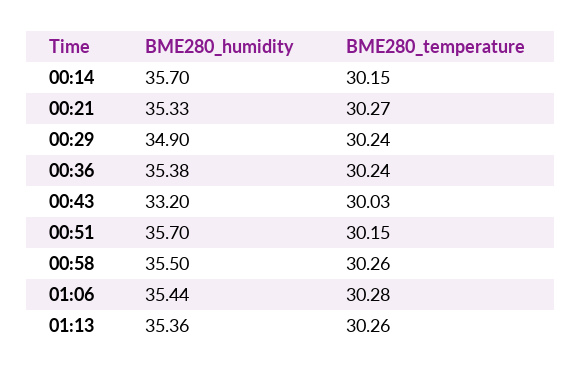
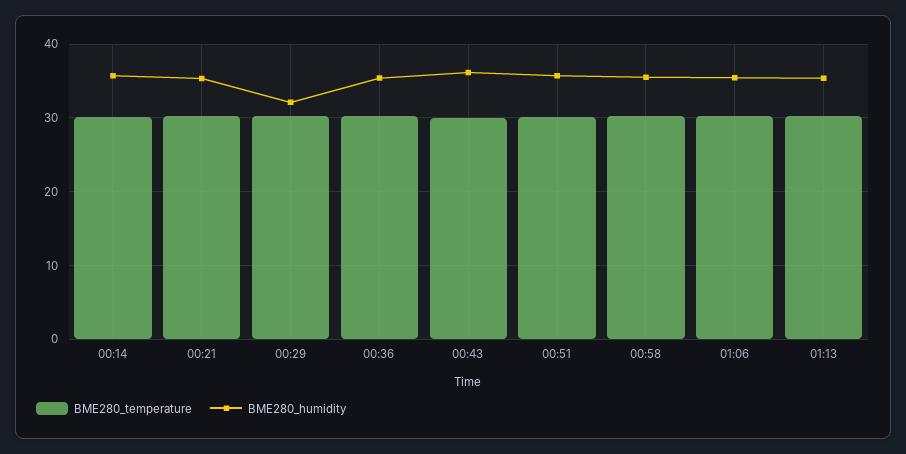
  {
    "BME280_humidity": {
      "00:14": 35.7,
      "00:21": 35.33,
-     "00:29": 34.9,
+     "00:29": 32,
      "00:36": 35.38,
-     "00:43": 33.2,
+     "00:43": 36,
      "00:51": 35.7,
      "00:58": 35.5,
      "01:06": 35.44,
      "01:13": 35.36
    },
    "BME280_temperature": {
      "00:14": 30.15,
      "00:21": 30.27,
      "00:29": 30.24,
      "00:36": 30.24,
      "00:43": 30.03,
      "00:51": 30.15,
      "00:58": 30.26,
      "01:06": 30.28,
      "01:13": 30.26
    }
  }

